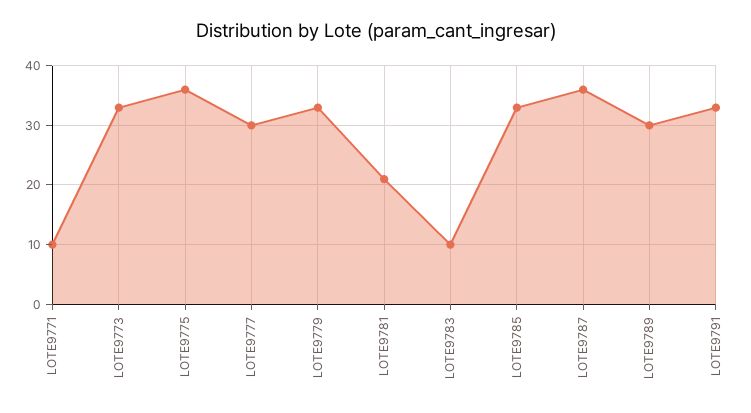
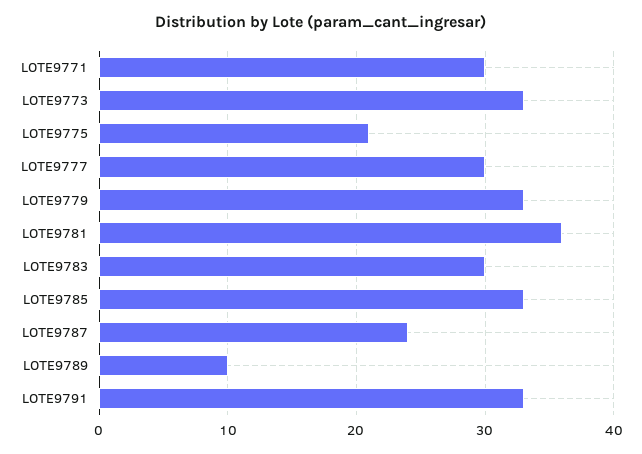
  {
-   "LOTE9771": 10,
+   "LOTE9771": 30,
    "LOTE9773": 33,
-   "LOTE9775": 35,
+   "LOTE9775": 21,
    "LOTE9777": 30,
    "LOTE9779": 33,
-   "LOTE9781": 20,
+   "LOTE9781": 36,
-   "LOTE9783": 10,
+   "LOTE9783": 30,
    "LOTE9785": 33,
-   "LOTE9787": 35,
+   "LOTE9787": 24,
-   "LOTE9789": 30,
+   "LOTE9789": 10,
    "LOTE9791": 33
  }

